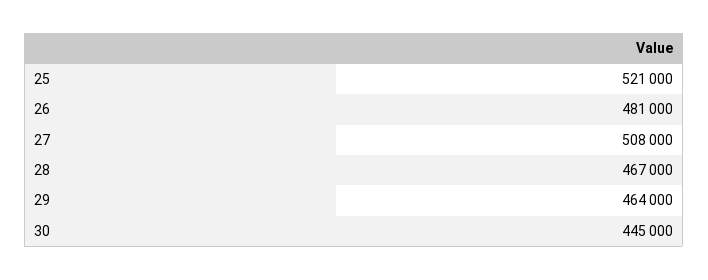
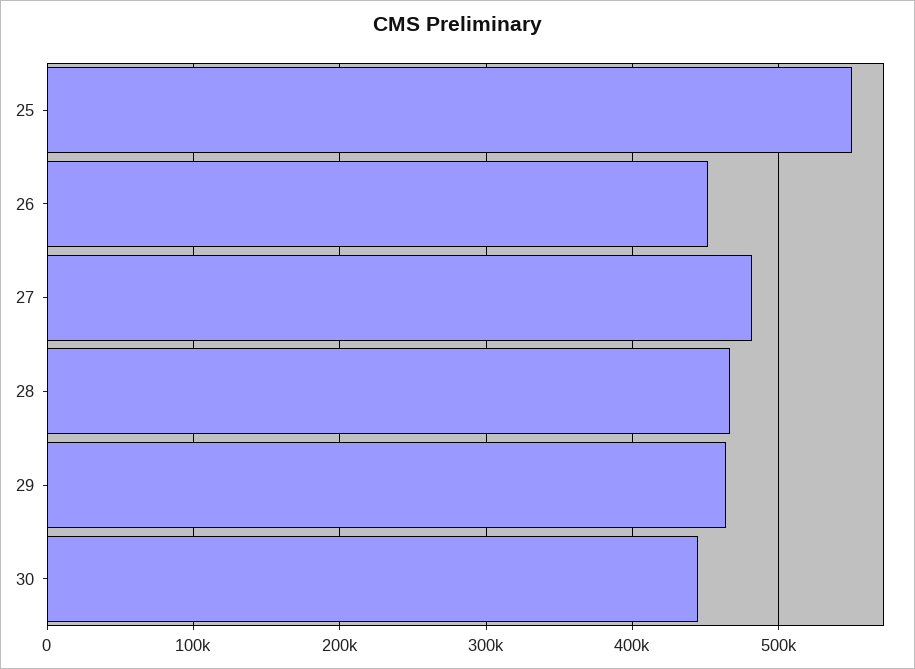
  {
-   "25": 521000,
+   "25": 550000,
-   "26": 481000,
+   "26": 450000,
-   "27": 508000,
+   "27": 480000,
    "28": 467000,
    "29": 464000,
    "30": 445000
  }

